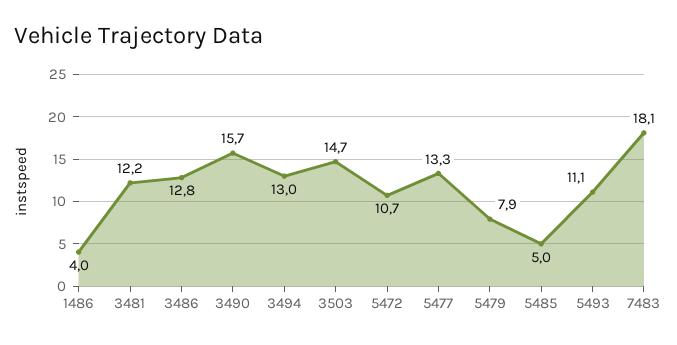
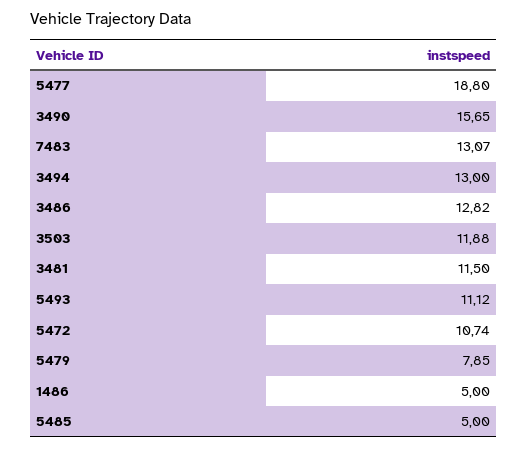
  {
-   "1486": 4,
+   "1486": 5,
-   "3481": 12.2,
+   "3481": 11.5,
    "3486": 12.82,
    "3490": 15.65,
    "3494": 13,
-   "3503": 14.7,
+   "3503": 11.88,
    "5472": 10.74,
-   "5477": 13.3,
+   "5477": 18.8,
    "5479": 7.85,
    "5485": 5,
    "5493": 11.12,
-   "7483": 18.1
+   "7483": 13.07
  }

